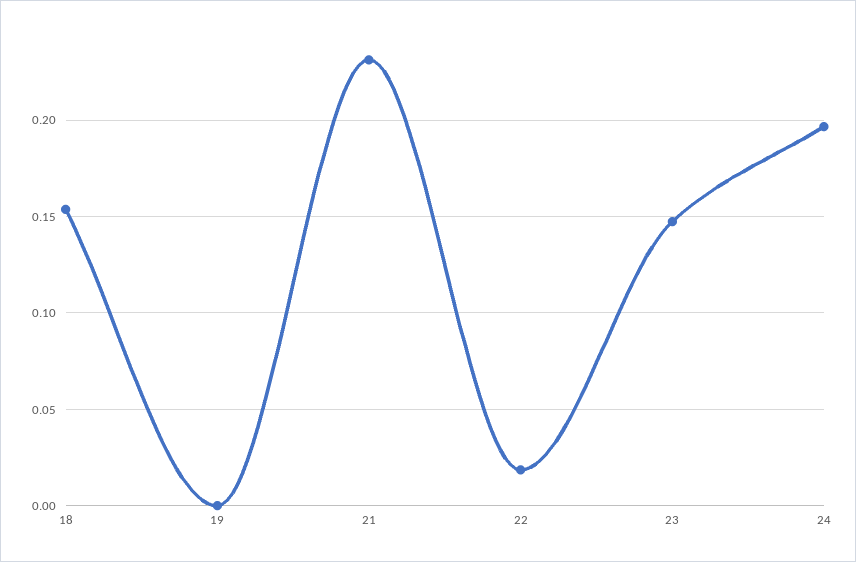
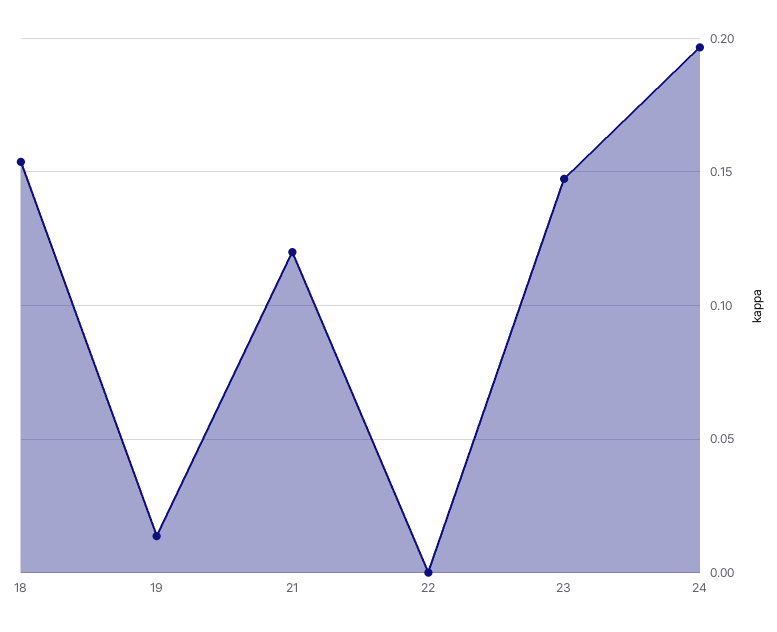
  {
    "18": 0.155,
-   "19": 0,
+   "19": 0.015,
-   "21": 0.23,
+   "21": 0.12,
-   "22": 0.02,
+   "22": 0,
    "23": 0.145,
    "24": 0.195
  }

